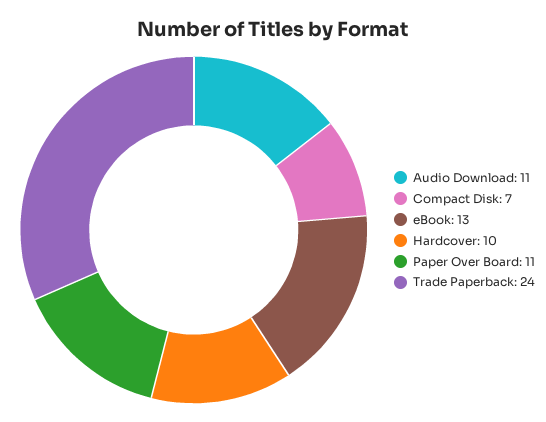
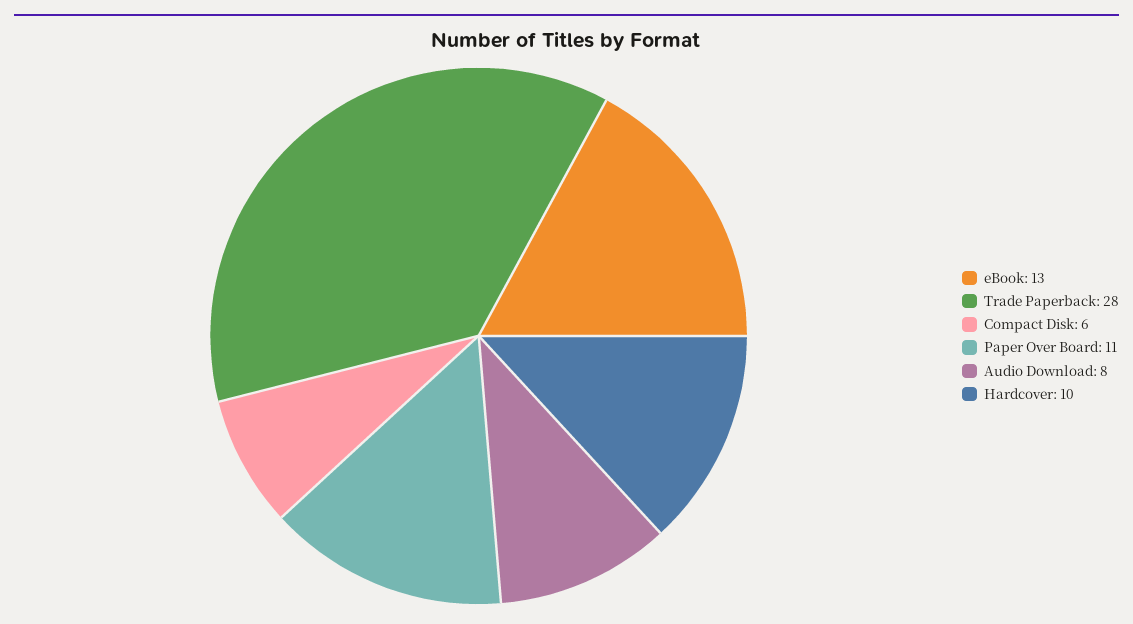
  {
-   "Audio Download": 11,
+   "Audio Download": 8,
-   "Compact Disk": 7,
+   "Compact Disk": 6,
    "eBook": 13,
    "Hardcover": 10,
    "Paper Over Board": 11,
-   "Trade Paperback": 24
+   "Trade Paperback": 28
  }

